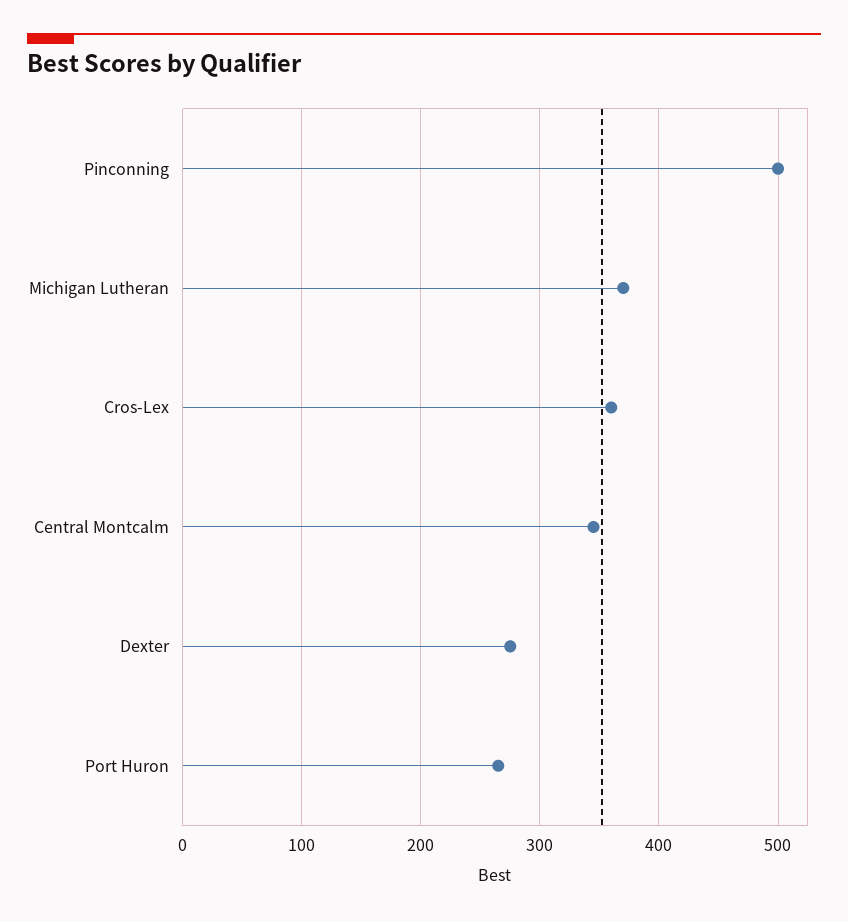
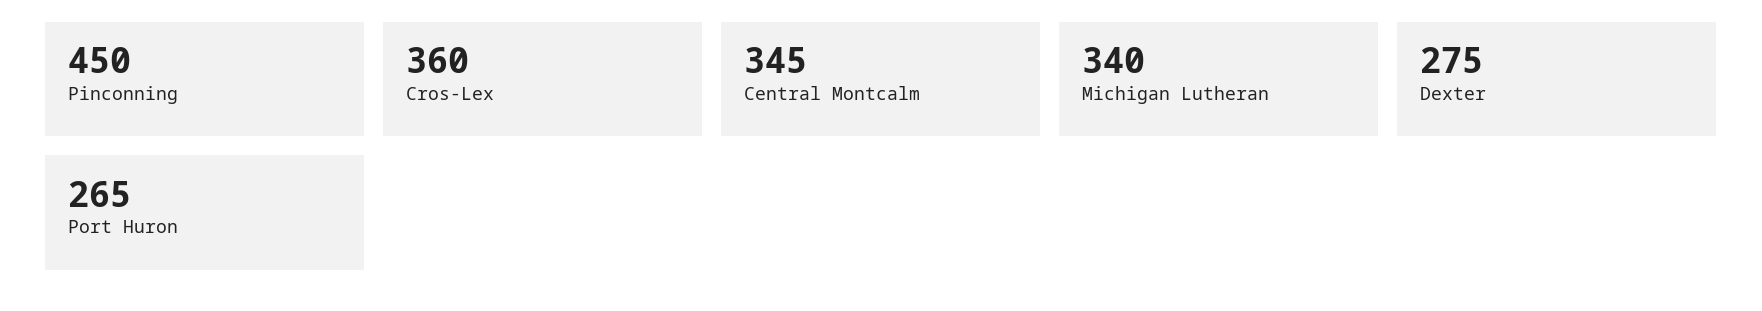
  {
-   "Pinconning": 500,
+   "Pinconning": 450,
-   "Michigan Lutheran": 370,
+   "Michigan Lutheran": 340,
    "Cros-Lex": 360,
    "Central Montcalm": 345,
    "Dexter": 275,
    "Port Huron": 265
  }

